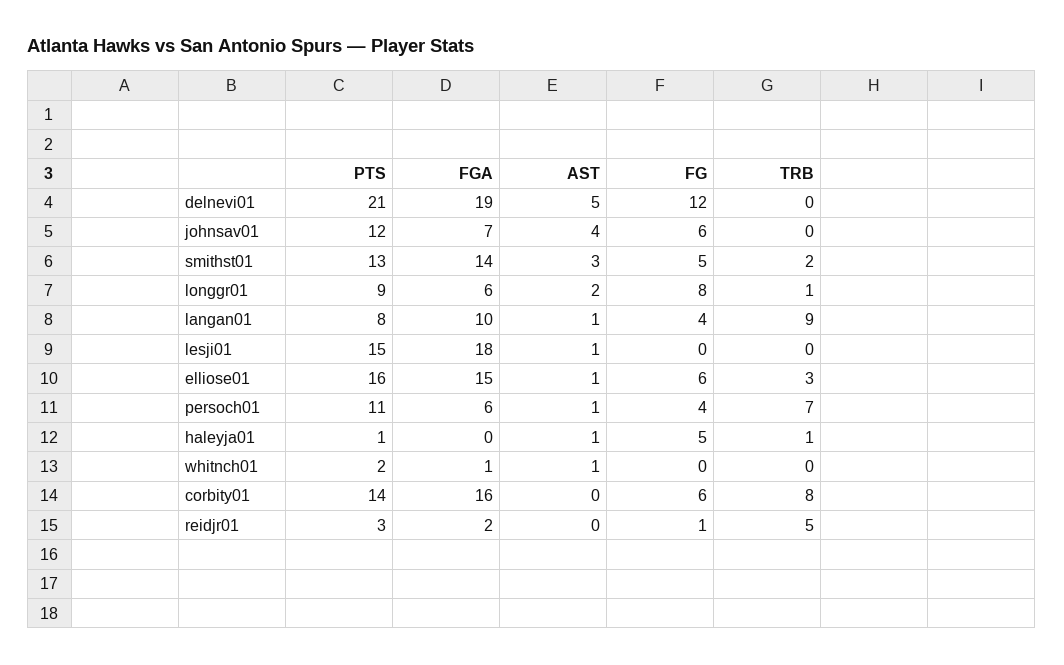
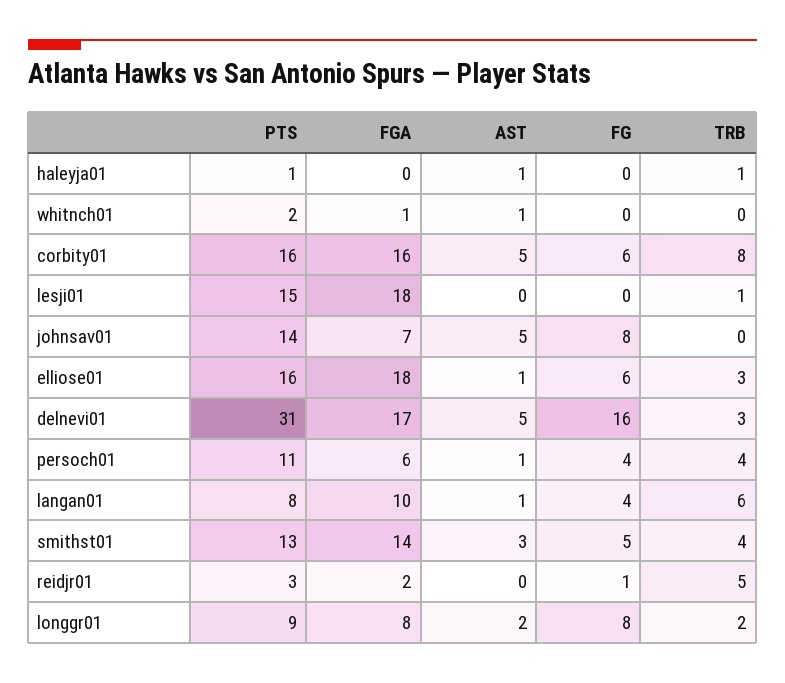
  {
    "PTS": {
-     "delnevi01": 21,
+     "delnevi01": 31,
-     "johnsav01": 12,
+     "johnsav01": 14,
      "smithst01": 13,
      "longgr01": 9,
      "langan01": 8,
      "lesji01": 15,
      "elliose01": 16,
      "persoch01": 11,
      "haleyja01": 1,
      "whitnch01": 2,
-     "corbity01": 14,
+     "corbity01": 16,
      "reidjr01": 3
    },
    "FGA": {
-     "delnevi01": 19,
+     "delnevi01": 17,
      "johnsav01": 7,
      "smithst01": 14,
-     "longgr01": 6,
+     "longgr01": 8,
      "langan01": 10,
      "lesji01": 18,
-     "elliose01": 15,
+     "elliose01": 18,
      "persoch01": 6,
      "haleyja01": 0,
      "whitnch01": 1,
      "corbity01": 16,
      "reidjr01": 2
    },
    "AST": {
      "delnevi01": 5,
-     "johnsav01": 4,
+     "johnsav01": 5,
      "smithst01": 3,
      "longgr01": 2,
      "langan01": 1,
-     "lesji01": 1,
+     "lesji01": 0,
      "elliose01": 1,
      "persoch01": 1,
      "haleyja01": 1,
      "whitnch01": 1,
-     "corbity01": 0,
+     "corbity01": 5,
      "reidjr01": 0
    },
    "FG": {
-     "delnevi01": 12,
+     "delnevi01": 16,
-     "johnsav01": 6,
+     "johnsav01": 8,
      "smithst01": 5,
      "longgr01": 8,
      "langan01": 4,
      "lesji01": 0,
      "elliose01": 6,
      "persoch01": 4,
-     "haleyja01": 5,
+     "haleyja01": 0,
      "whitnch01": 0,
      "corbity01": 6,
      "reidjr01": 1
    },
    "TRB": {
-     "delnevi01": 0,
+     "delnevi01": 3,
      "johnsav01": 0,
-     "smithst01": 2,
+     "smithst01": 4,
-     "longgr01": 1,
+     "longgr01": 2,
-     "langan01": 9,
+     "langan01": 6,
-     "lesji01": 0,
+     "lesji01": 1,
      "elliose01": 3,
-     "persoch01": 7,
+     "persoch01": 4,
      "haleyja01": 1,
      "whitnch01": 0,
      "corbity01": 8,
      "reidjr01": 5
    }
  }

